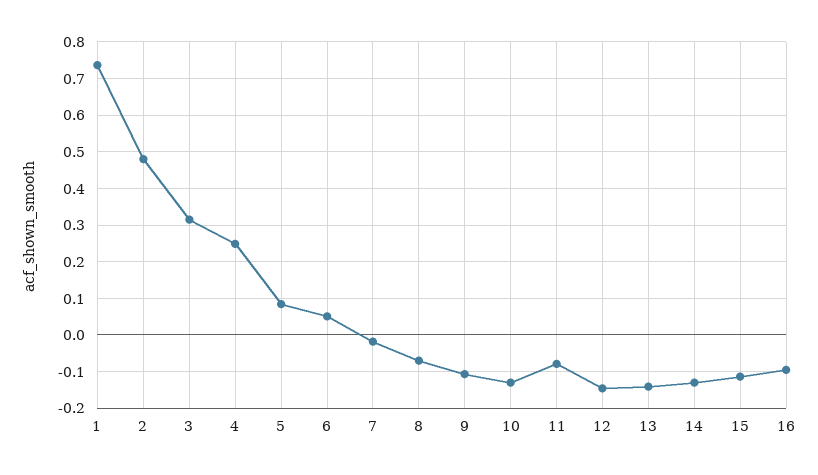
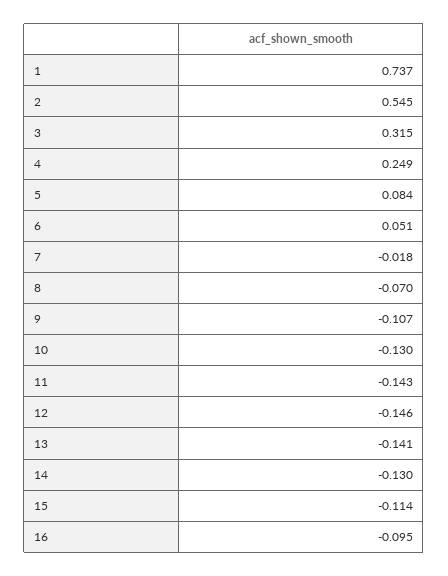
  {
    "1": 0.737,
-   "2": 0.48,
+   "2": 0.545,
    "3": 0.315,
    "4": 0.249,
    "5": 0.084,
    "6": 0.051,
    "7": -0.018,
    "8": -0.07,
    "9": -0.107,
    "10": -0.13,
-   "11": -0.08,
+   "11": -0.143,
    "12": -0.146,
    "13": -0.141,
    "14": -0.13,
    "15": -0.114,
    "16": -0.095
  }

